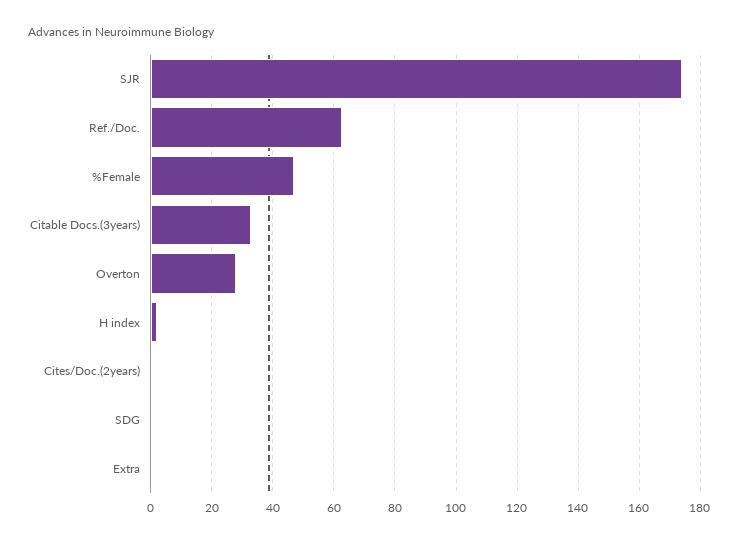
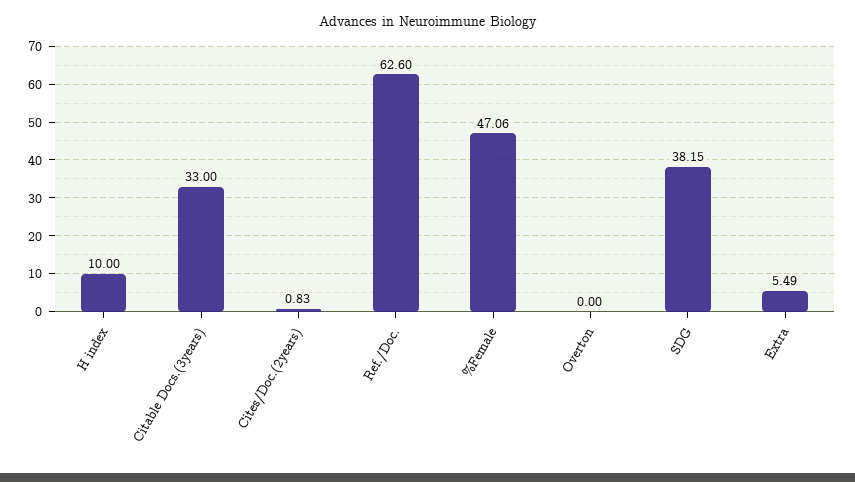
  {
-   "SJR": 174,
    "Ref./Doc.": 62.6,
    "%Female": 47.06,
    "Citable Docs.(3years)": 33,
-   "Overton": 28,
+   "Overton": 0,
-   "H index": 2,
+   "H index": 10,
    "Cites/Doc.(2years)": 0.83,
-   "SDG": 0,
+   "SDG": 38.15,
-   "Extra": 0
+   "Extra": 5.49
  }

